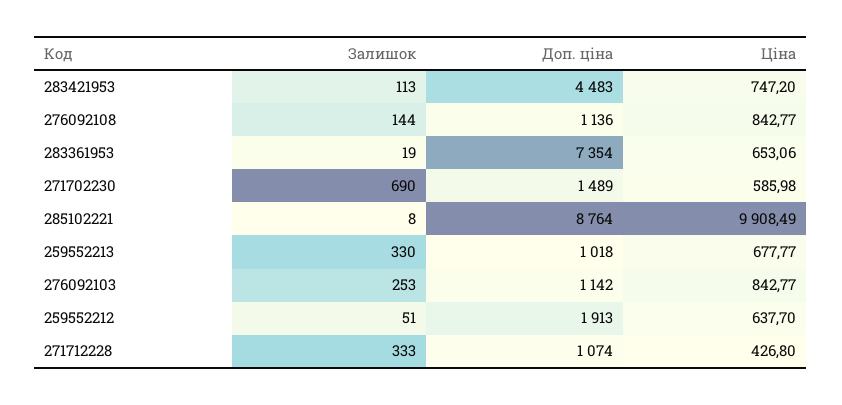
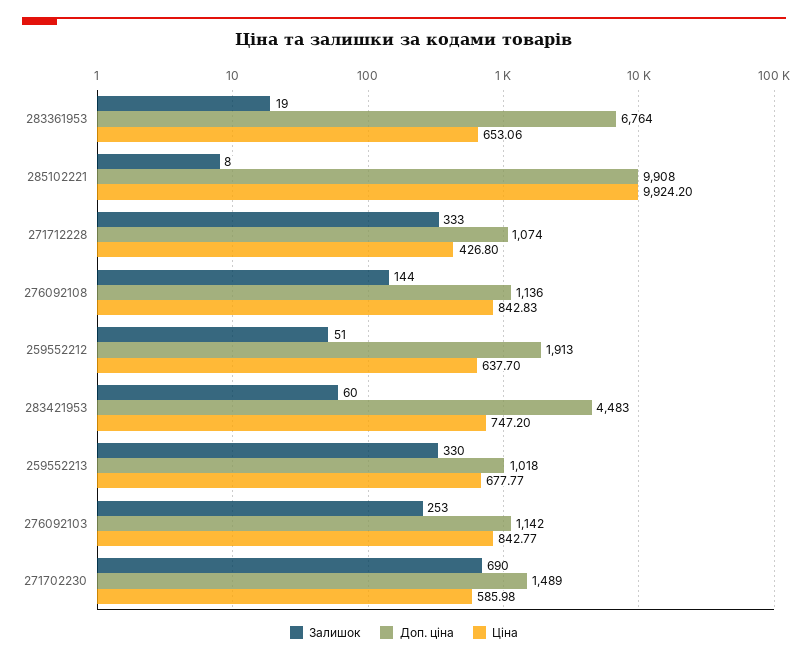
  {
    "Залишок": {
-     "283421953": 113,
+     "283421953": 60,
      "276092108": 144,
      "283361953": 19,
      "271702230": 690,
      "285102221": 8,
      "259552213": 330,
      "276092103": 253,
      "259552212": 51,
      "271712228": 333
    },
    "Доп. ціна": {
      "283421953": 4483,
      "276092108": 1136,
-     "283361953": 7354,
+     "283361953": 6764,
      "271702230": 1489,
-     "285102221": 8764,
+     "285102221": 9908,
      "259552213": 1018,
      "276092103": 1142,
      "259552212": 1913,
      "271712228": 1074
    },
    "Ціна": {
      "283421953": 747.2,
-     "276092108": 842.77,
+     "276092108": 842.83,
      "283361953": 653.06,
      "271702230": 585.98,
-     "285102221": 9908.49,
+     "285102221": 9924.2,
      "259552213": 677.77,
      "276092103": 842.77,
      "259552212": 637.7,
      "271712228": 426.8
    }
  }

